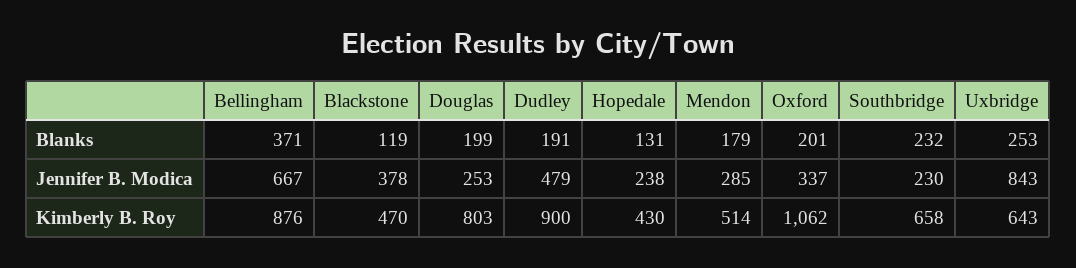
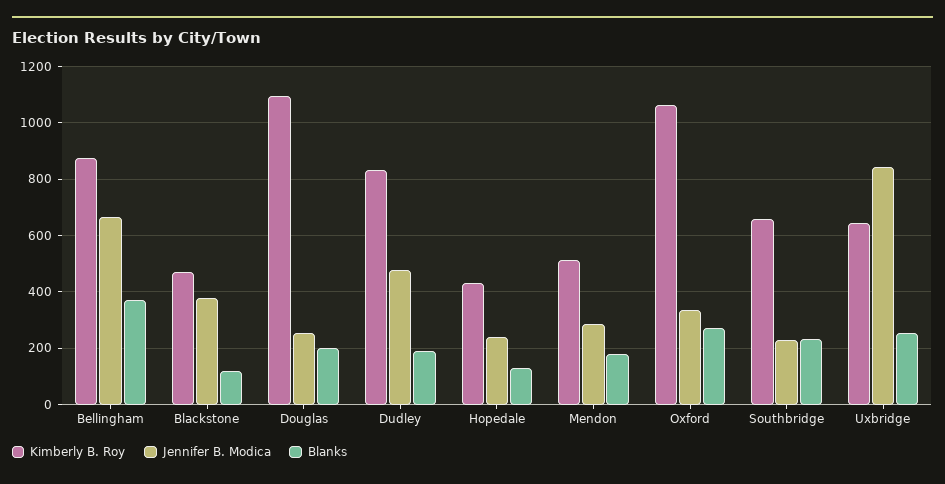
  {
    "Blanks": {
      "Bellingham": 371,
      "Blackstone": 119,
      "Douglas": 199,
      "Dudley": 191,
      "Hopedale": 131,
      "Mendon": 179,
-     "Oxford": 201,
+     "Oxford": 275,
      "Southbridge": 232,
      "Uxbridge": 253
    },
    "Jennifer B. Modica": {
      "Bellingham": 667,
      "Blackstone": 378,
      "Douglas": 253,
      "Dudley": 479,
      "Hopedale": 238,
      "Mendon": 285,
      "Oxford": 337,
      "Southbridge": 230,
      "Uxbridge": 843
    },
    "Kimberly B. Roy": {
      "Bellingham": 876,
      "Blackstone": 470,
-     "Douglas": 803,
+     "Douglas": 1100,
-     "Dudley": 900,
+     "Dudley": 825,
      "Hopedale": 430,
      "Mendon": 514,
      "Oxford": 1062,
      "Southbridge": 658,
      "Uxbridge": 643
    }
  }

